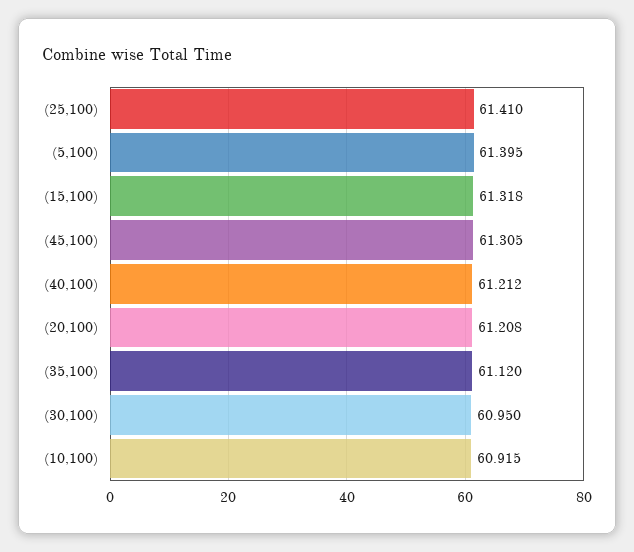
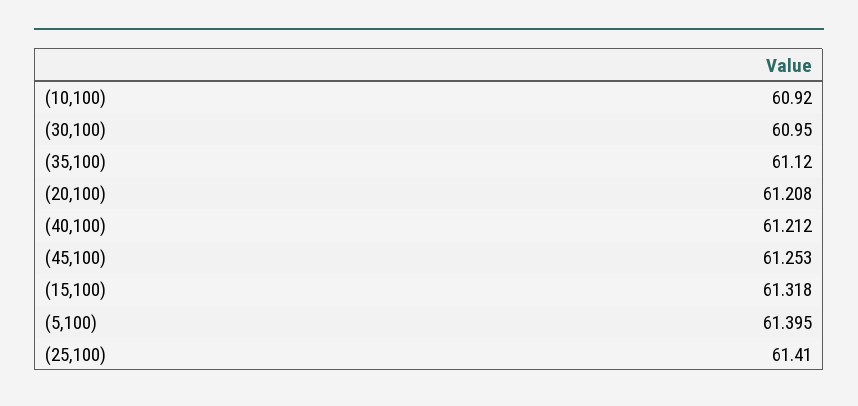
  {
    "(25,100)": 61.41,
    "(5,100)": 61.395,
    "(15,100)": 61.318,
-   "(45,100)": 61.305,
+   "(45,100)": 61.253,
    "(40,100)": 61.212,
    "(20,100)": 61.208,
    "(35,100)": 61.12,
    "(30,100)": 60.95,
-   "(10,100)": 60.915
+   "(10,100)": 60.92
  }

